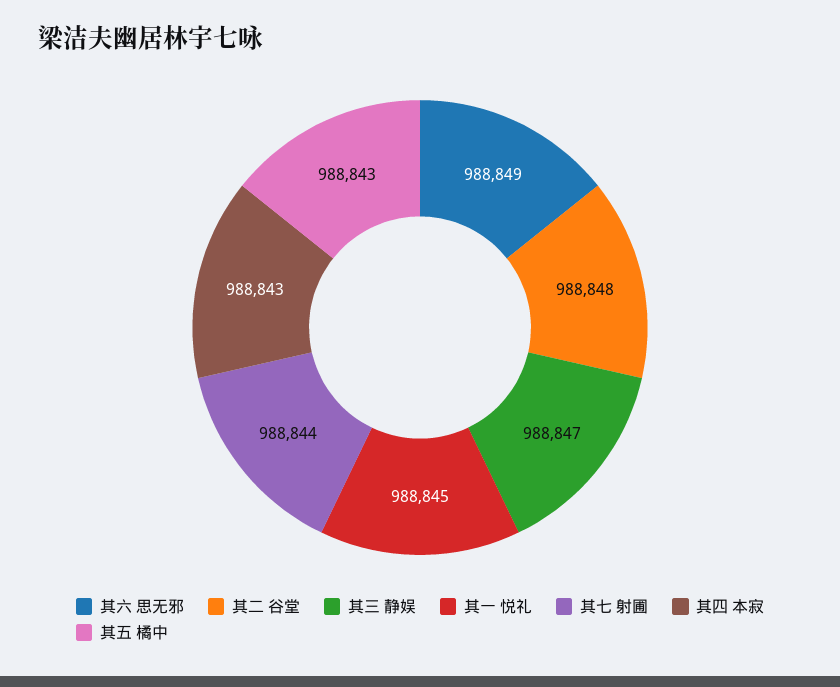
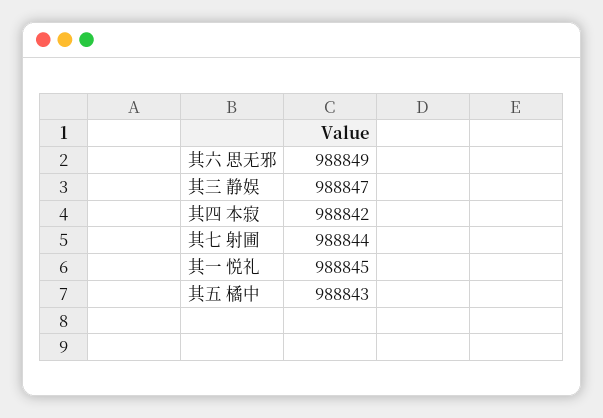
  {
    "其六 思无邪": 988849,
-   "其二 谷堂": 988848,
    "其三 静娱": 988847,
    "其一 悦礼": 988845,
    "其七 射圃": 988844,
-   "其四 本寂": 988843,
+   "其四 本寂": 988842,
    "其五 橘中": 988843
  }

